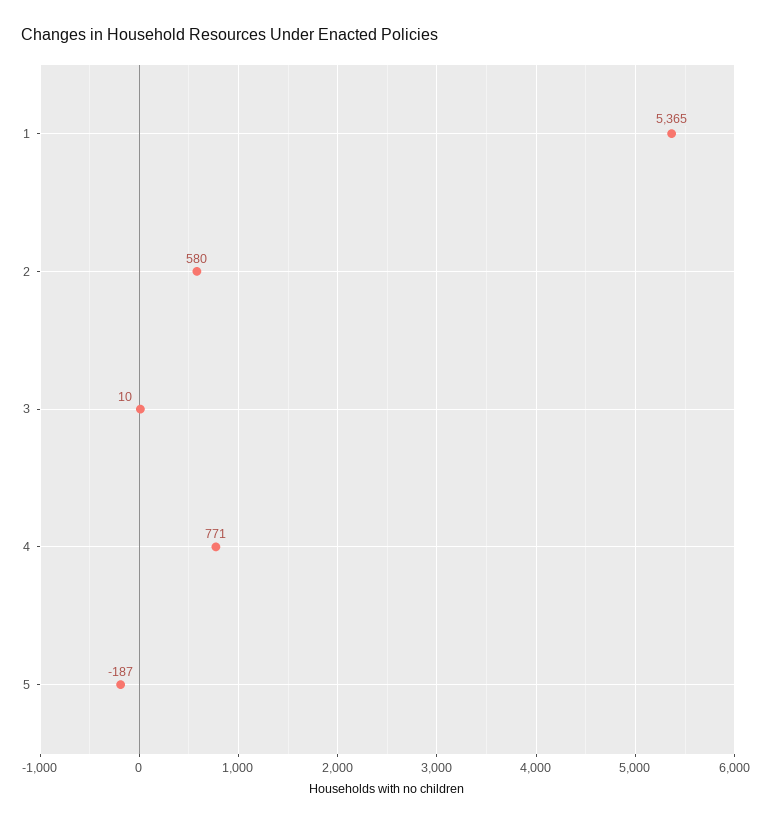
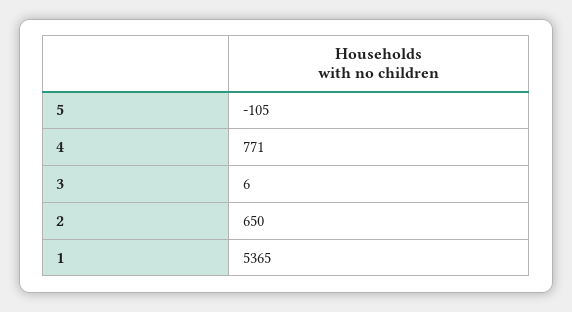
  {
    "1": 5365,
-   "2": 580,
+   "2": 650,
-   "3": 10,
+   "3": 6,
    "4": 771,
-   "5": -187
+   "5": -105
  }

